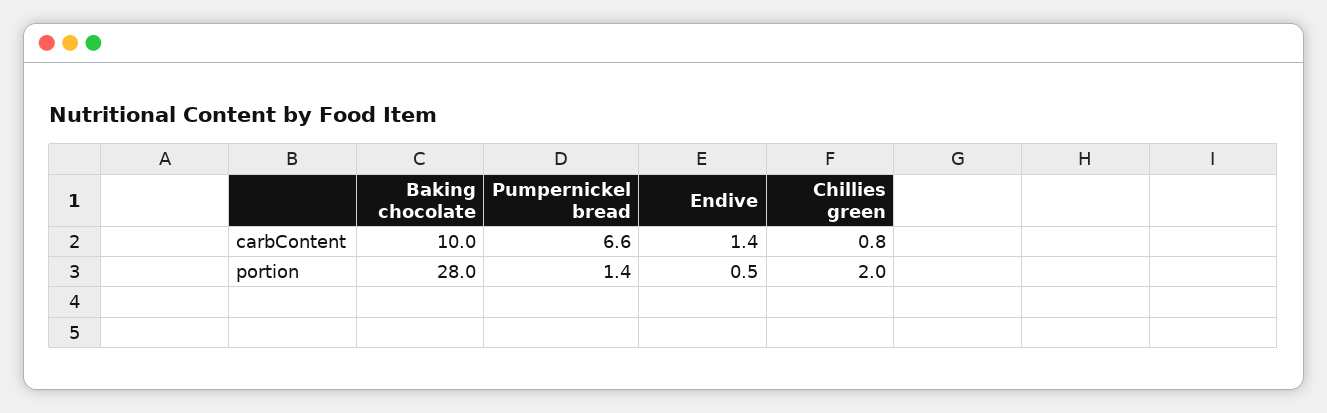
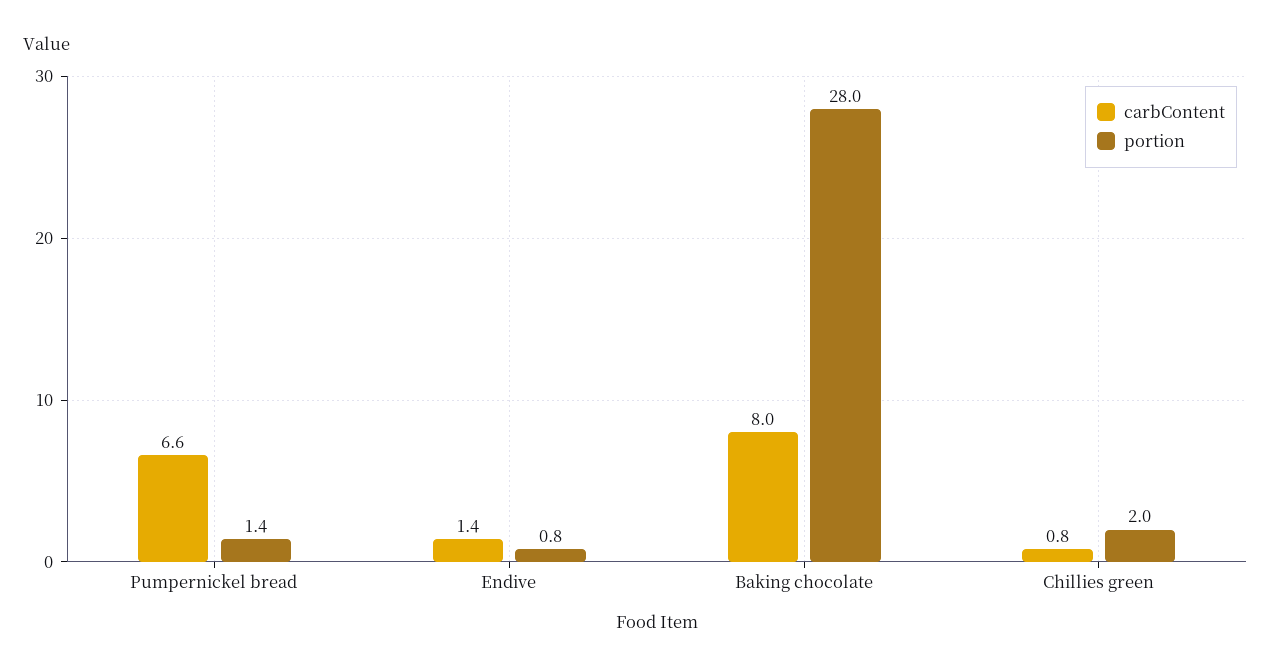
  {
    "carbContent": {
-     "Baking chocolate": 10,
+     "Baking chocolate": 8,
      "Pumpernickel bread": 6.6,
      "Endive": 1.4,
      "Chillies green": 0.8
    },
    "portion": {
      "Baking chocolate": 28,
      "Pumpernickel bread": 1.4,
-     "Endive": 0.5,
+     "Endive": 0.8,
      "Chillies green": 2
    }
  }

